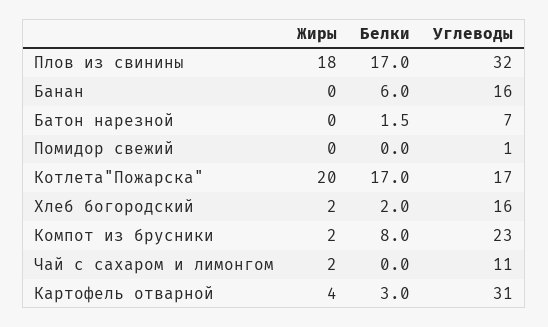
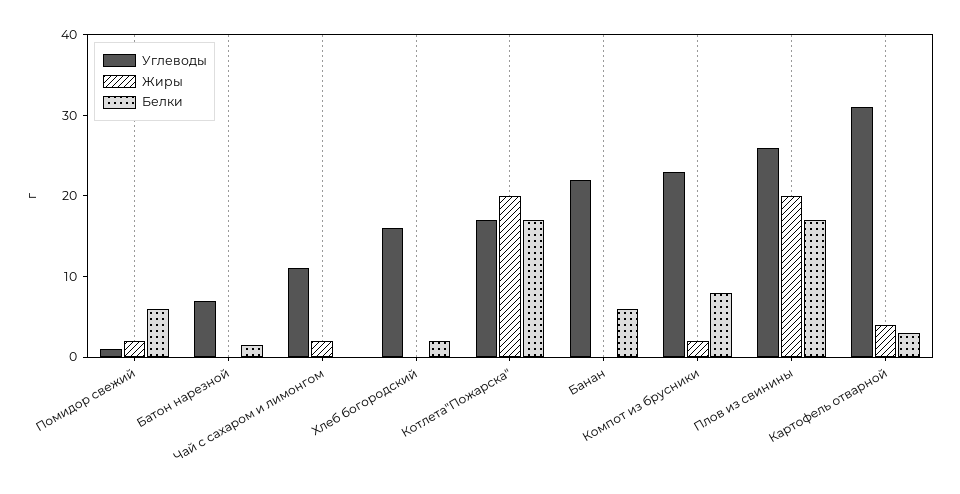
  {
    "Жиры": {
-     "Плов из свинины": 18,
+     "Плов из свинины": 20,
      "Банан": 0,
      "Батон нарезной": 0,
-     "Помидор свежий": 0,
+     "Помидор свежий": 2,
      "Котлета\"Пожарска\"": 20,
-     "Хлеб богородский": 2,
+     "Хлеб богородский": 0,
      "Компот из брусники": 2,
      "Чай с сахаром и лимонгом": 2,
      "Картофель отварной": 4
    },
    "Белки": {
      "Плов из свинины": 17,
      "Банан": 6,
      "Батон нарезной": 1.5,
-     "Помидор свежий": 0,
+     "Помидор свежий": 6,
      "Котлета\"Пожарска\"": 17,
      "Хлеб богородский": 2,
      "Компот из брусники": 8,
      "Чай с сахаром и лимонгом": 0,
      "Картофель отварной": 3
    },
    "Углеводы": {
-     "Плов из свинины": 32,
+     "Плов из свинины": 26,
-     "Банан": 16,
+     "Банан": 22,
      "Батон нарезной": 7,
      "Помидор свежий": 1,
      "Котлета\"Пожарска\"": 17,
      "Хлеб богородский": 16,
      "Компот из брусники": 23,
      "Чай с сахаром и лимонгом": 11,
      "Картофель отварной": 31
    }
  }

